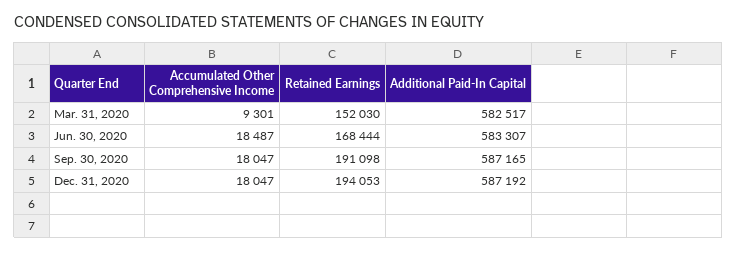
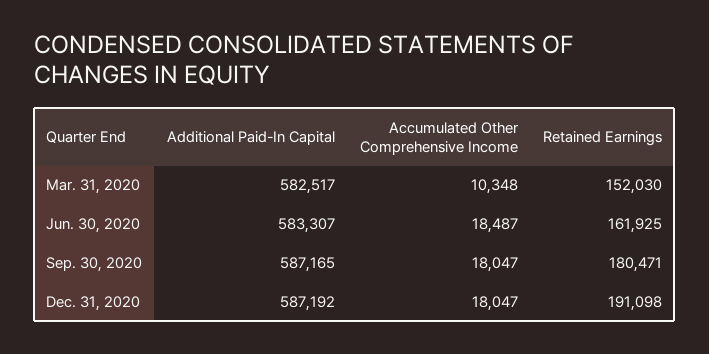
  {
    "Accumulated Other Comprehensive Income": {
-     "Mar. 31, 2020": 9301,
+     "Mar. 31, 2020": 10348,
      "Jun. 30, 2020": 18487,
      "Sep. 30, 2020": 18047,
      "Dec. 31, 2020": 18047
    },
    "Retained Earnings": {
      "Mar. 31, 2020": 152030,
-     "Jun. 30, 2020": 168444,
+     "Jun. 30, 2020": 161925,
-     "Sep. 30, 2020": 191098,
+     "Sep. 30, 2020": 180471,
-     "Dec. 31, 2020": 194053
+     "Dec. 31, 2020": 191098
    },
    "Additional Paid-In Capital": {
      "Mar. 31, 2020": 582517,
      "Jun. 30, 2020": 583307,
      "Sep. 30, 2020": 587165,
      "Dec. 31, 2020": 587192
    }
  }

